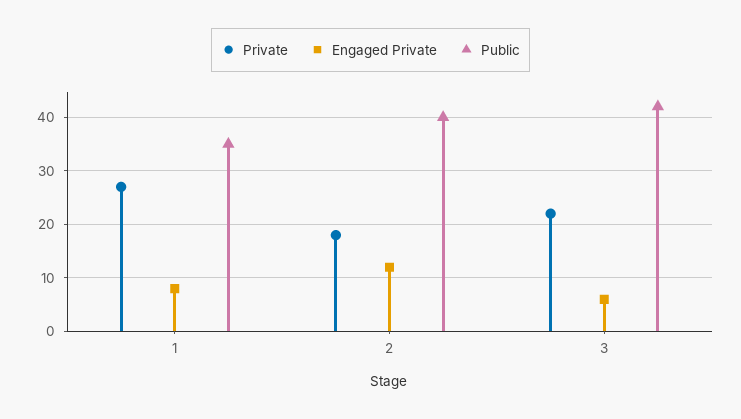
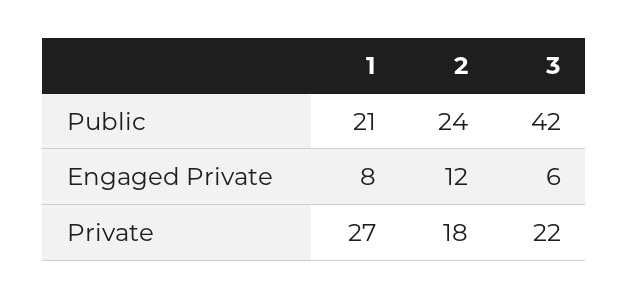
  {
    "Private": {
      "1": 27,
      "2": 18,
      "3": 22
    },
    "Engaged Private": {
      "1": 8,
      "2": 12,
      "3": 6
    },
    "Public": {
-     "1": 35,
+     "1": 21,
-     "2": 40,
+     "2": 24,
      "3": 42
    }
  }

